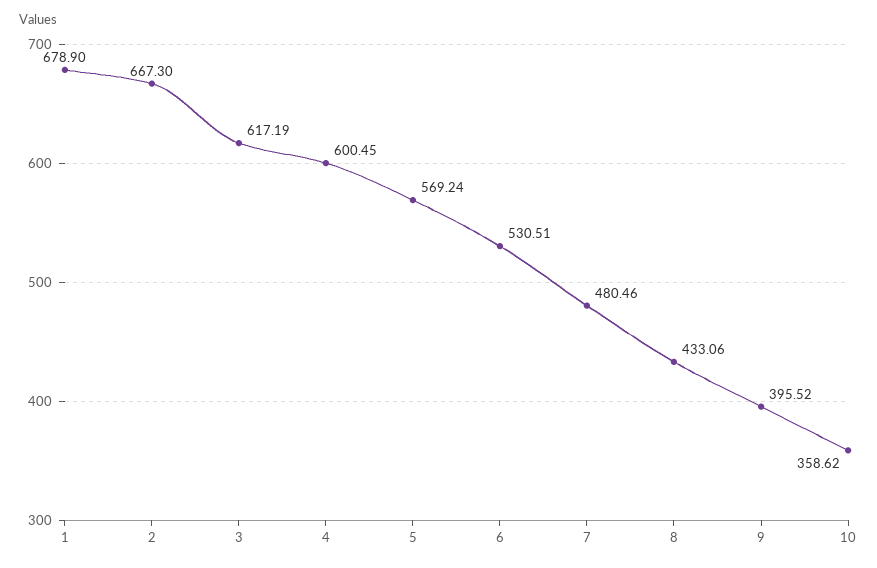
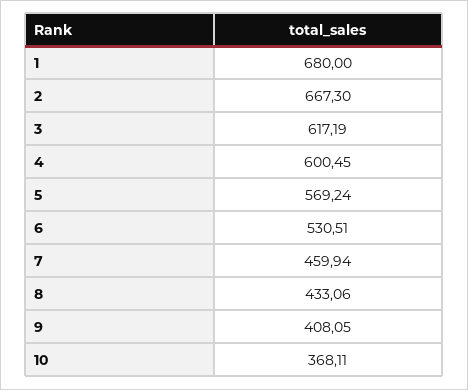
  {
-   "1": 678.9,
+   "1": 680,
    "2": 667.3,
    "3": 617.19,
    "4": 600.45,
    "5": 569.24,
    "6": 530.51,
-   "7": 480.46,
+   "7": 459.94,
    "8": 433.06,
-   "9": 395.52,
+   "9": 408.05,
-   "10": 358.62
+   "10": 368.11
  }

